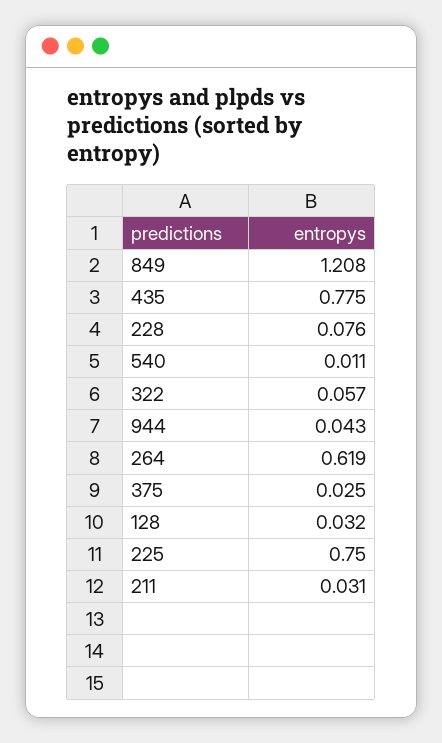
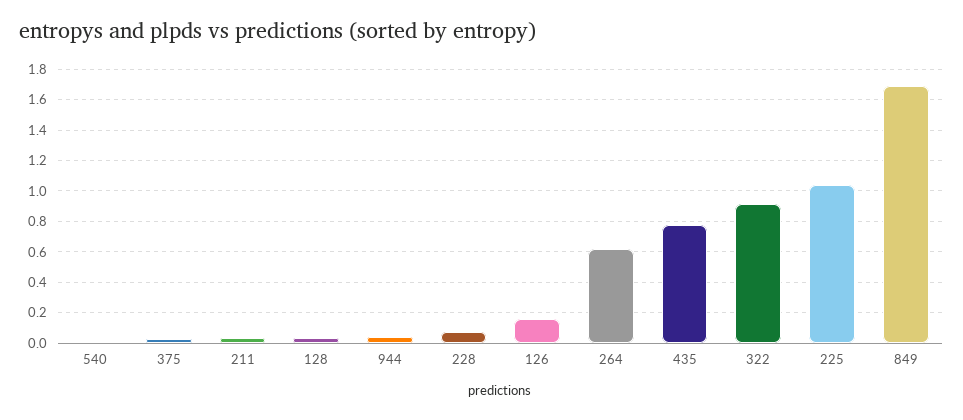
  {
-   "849": 1.208,
+   "849": 1.7,
    "435": 0.775,
    "228": 0.076,
    "540": 0.011,
-   "322": 0.057,
+   "322": 0.9,
    "944": 0.043,
    "264": 0.619,
    "375": 0.025,
    "128": 0.032,
-   "225": 0.75,
+   "225": 1.05,
-   "211": 0.031
+   "211": 0.031,
+   "126": 0.15
  }

